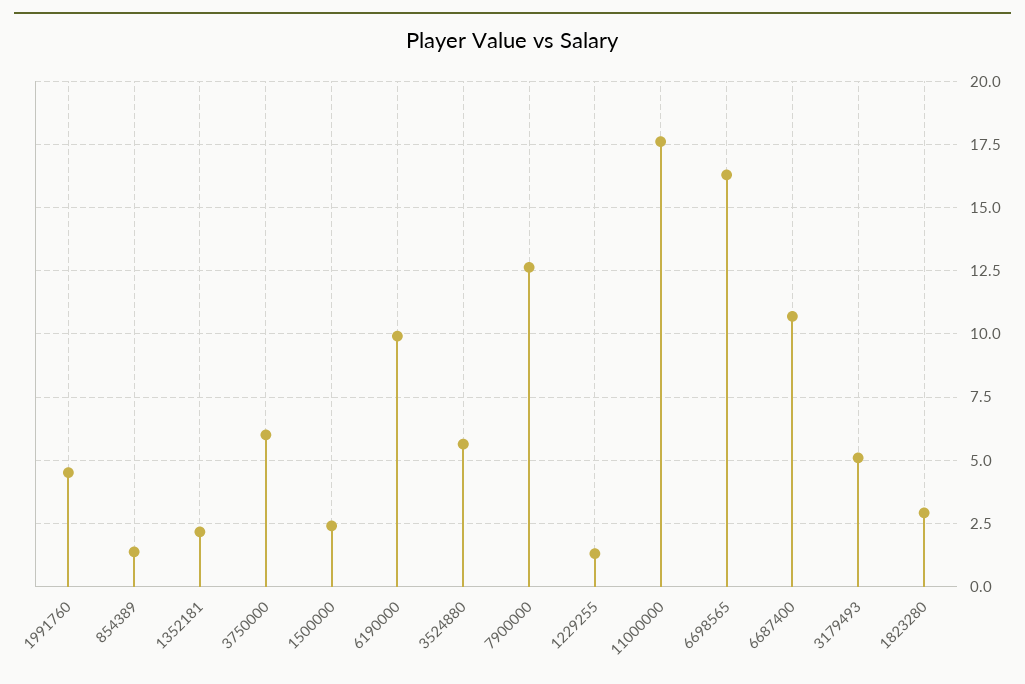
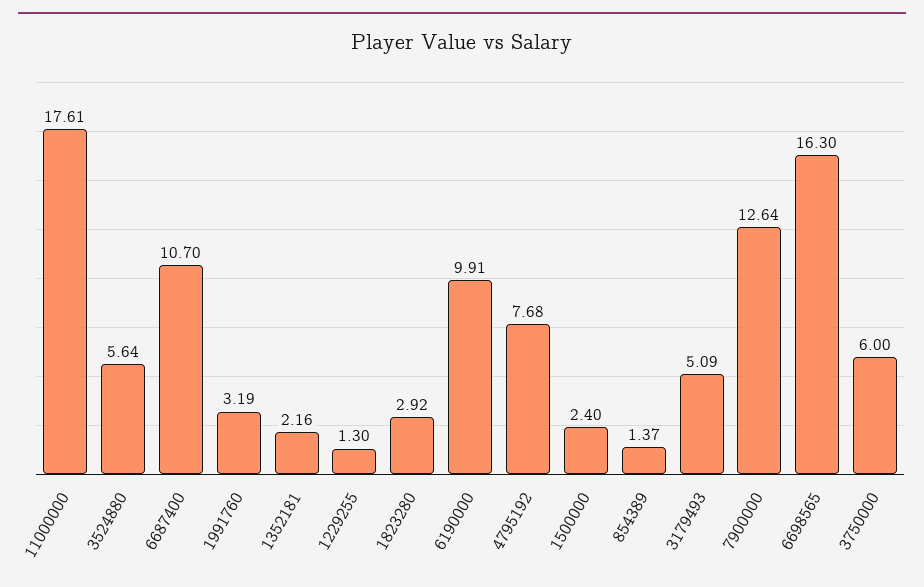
  {
-   "1991760": 4.5,
+   "1991760": 3.19,
    "854389": 1.37,
    "1352181": 2.16,
    "3750000": 6,
    "1500000": 2.4,
    "6190000": 9.91,
    "3524880": 5.64,
    "7900000": 12.64,
    "1229255": 1.3,
    "11000000": 17.61,
    "6698565": 16.3,
    "6687400": 10.7,
    "3179493": 5.09,
-   "1823280": 2.92
+   "1823280": 2.92,
+   "4795192": 7.68
  }

